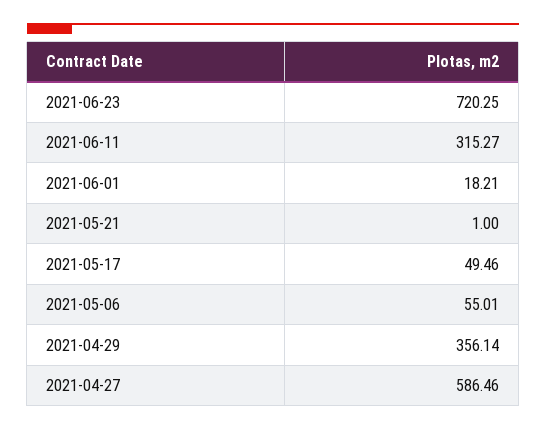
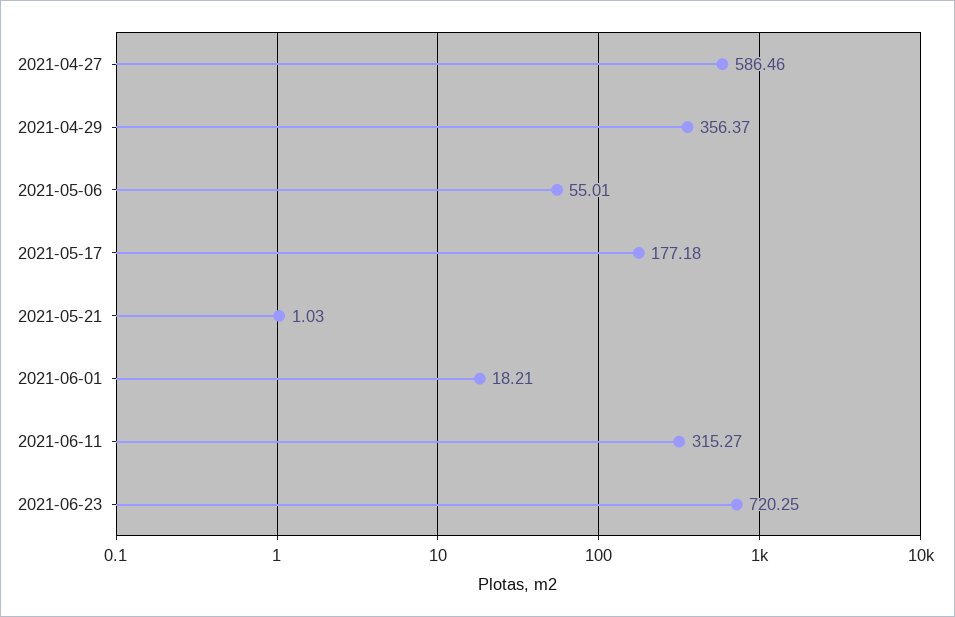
  {
    "2021-06-23": 720.25,
    "2021-06-11": 315.27,
    "2021-06-01": 18.21,
-   "2021-05-21": 1,
+   "2021-05-21": 1.03,
-   "2021-05-17": 49.46,
+   "2021-05-17": 177.18,
    "2021-05-06": 55.01,
-   "2021-04-29": 356.14,
+   "2021-04-29": 356.37,
    "2021-04-27": 586.46
  }

